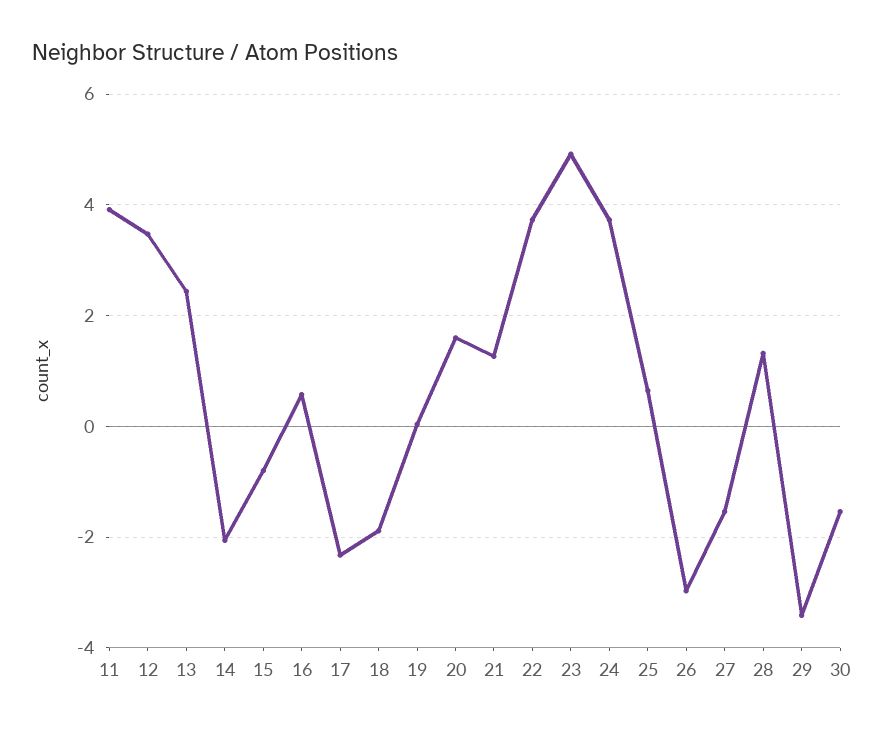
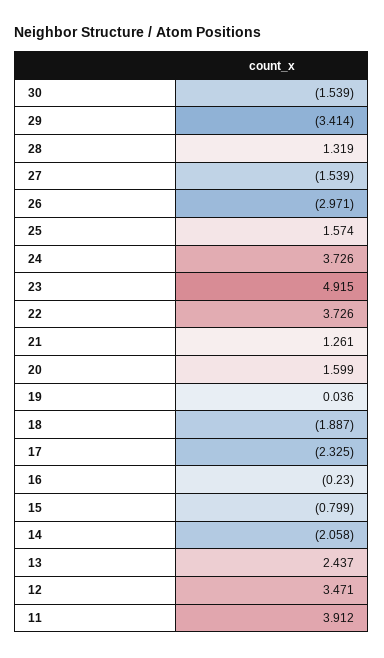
  {
    "11": 3.912,
    "12": 3.471,
    "13": 2.437,
    "14": -2.058,
    "15": -0.799,
-   "16": 0.6,
+   "16": -0.23,
    "17": -2.325,
    "18": -1.887,
    "19": 0.036,
    "20": 1.599,
    "21": 1.261,
    "22": 3.726,
    "23": 4.915,
    "24": 3.726,
-   "25": 0.6,
+   "25": 1.574,
    "26": -2.971,
    "27": -1.539,
    "28": 1.319,
    "29": -3.414,
    "30": -1.539
  }

